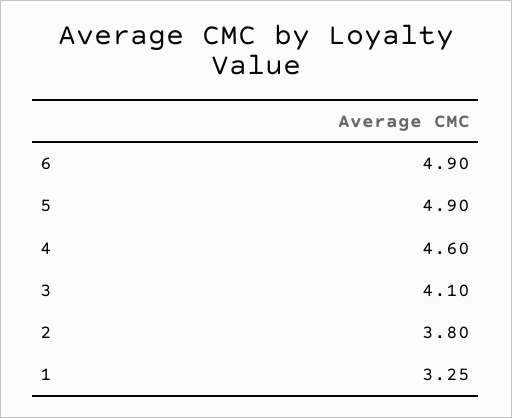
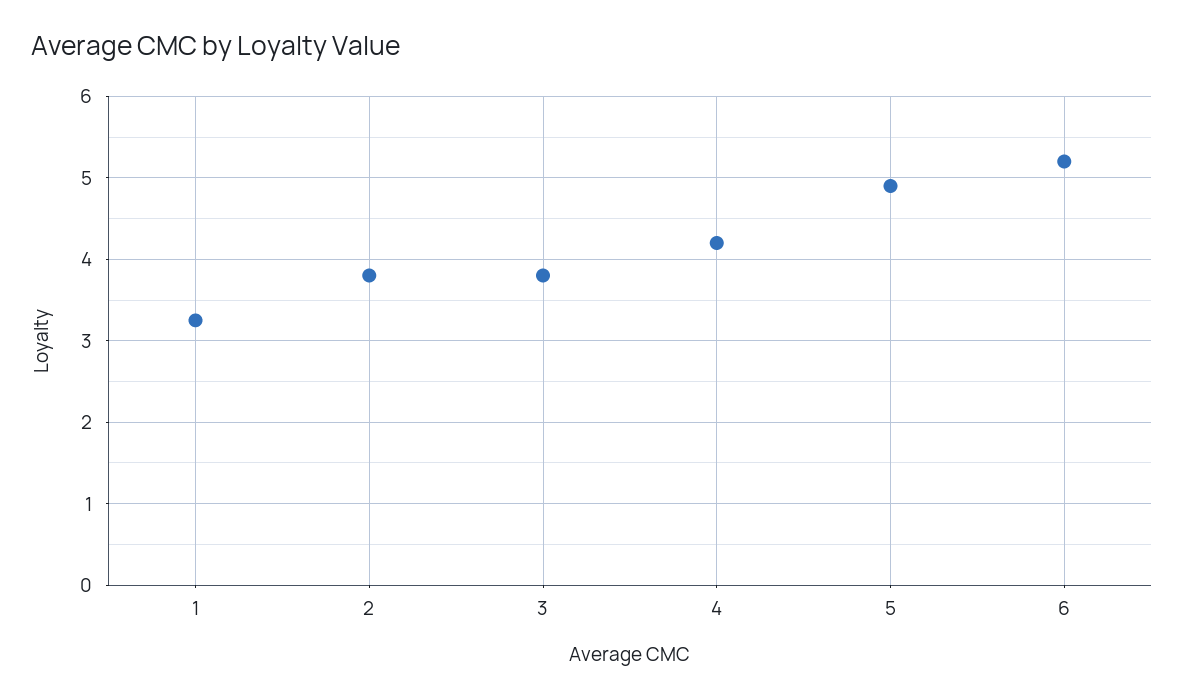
  {
-   "6": 4.9,
+   "6": 5.2,
    "5": 4.9,
-   "4": 4.6,
+   "4": 4.2,
-   "3": 4.1,
+   "3": 3.8,
    "2": 3.8,
    "1": 3.25
  }

